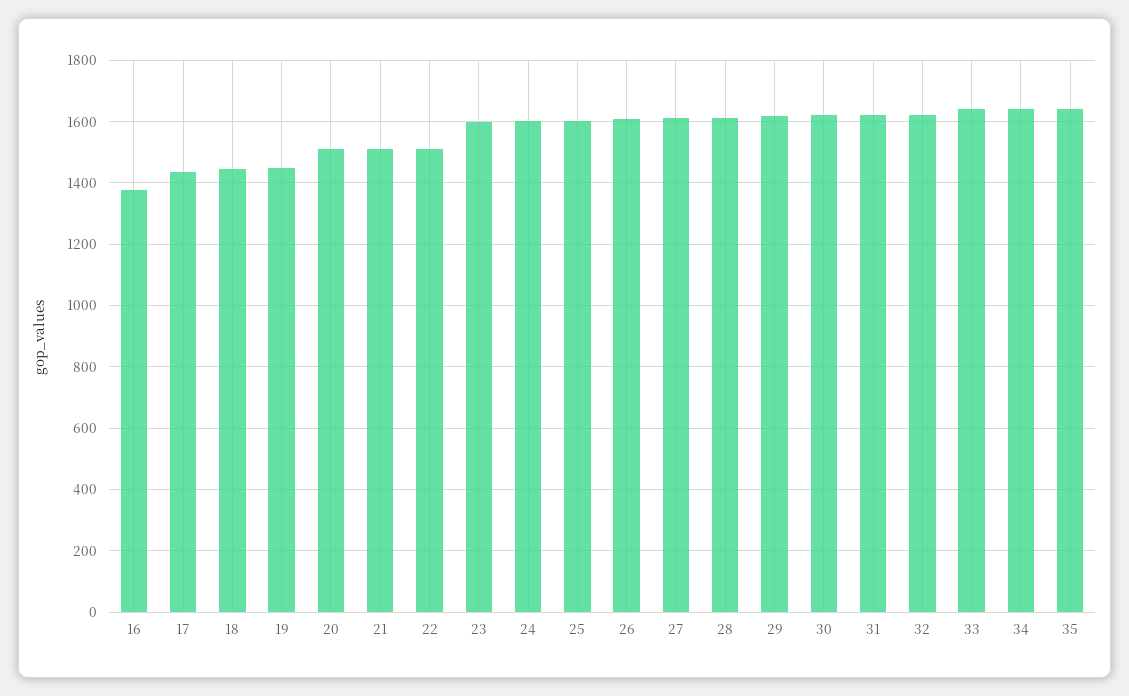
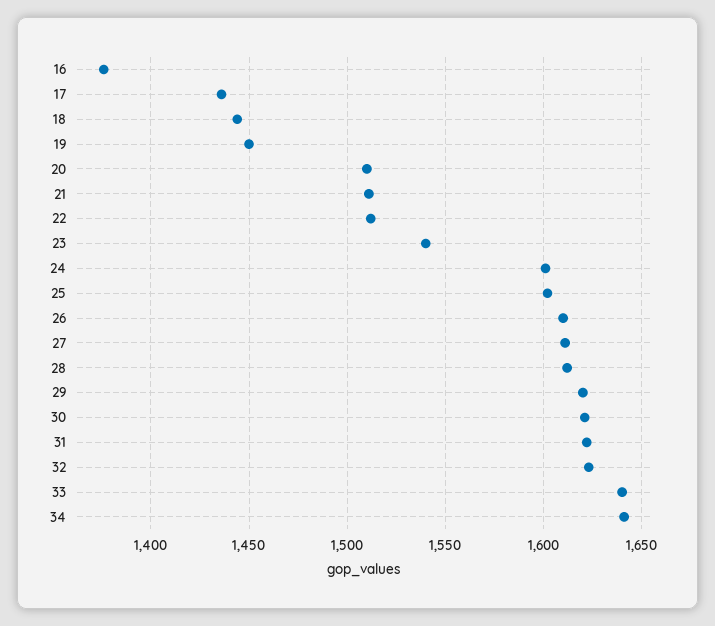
  {
    "16": 1375,
    "17": 1435,
    "18": 1445,
    "19": 1450,
    "20": 1510,
    "21": 1510,
    "22": 1510,
-   "23": 1600,
+   "23": 1540,
    "24": 1600,
    "25": 1600,
    "26": 1610,
    "27": 1610,
    "28": 1610,
    "29": 1620,
    "30": 1620,
    "31": 1620,
    "32": 1625,
    "33": 1640,
-   "34": 1640,
+   "34": 1640
-   "35": 1640
  }

